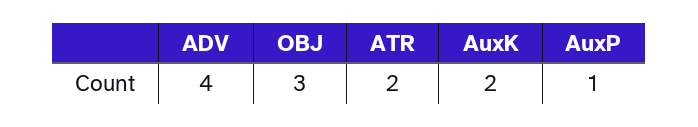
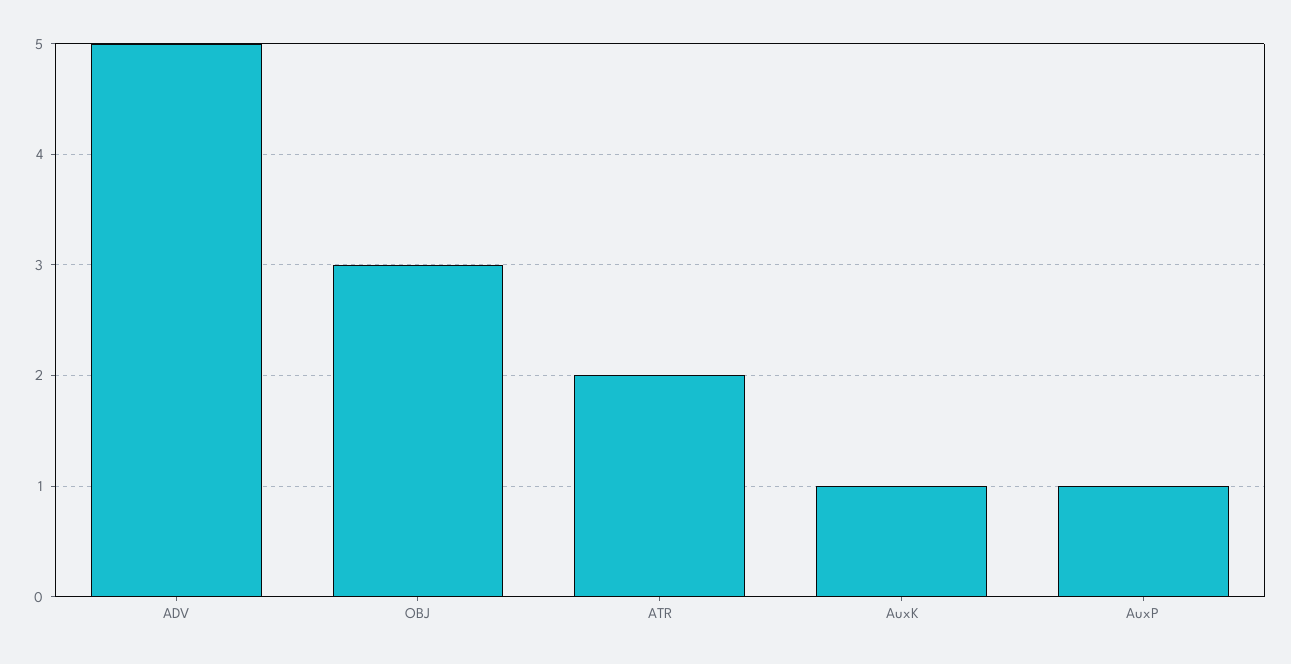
  {
-   "ADV": 4,
+   "ADV": 5,
    "OBJ": 3,
    "ATR": 2,
-   "AuxK": 2,
+   "AuxK": 1,
    "AuxP": 1
  }

